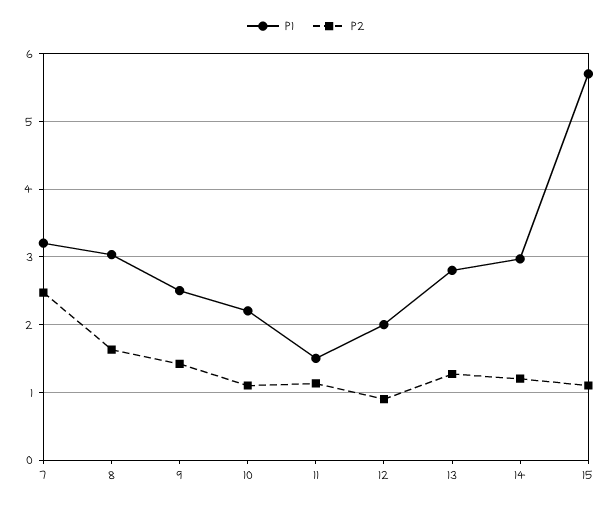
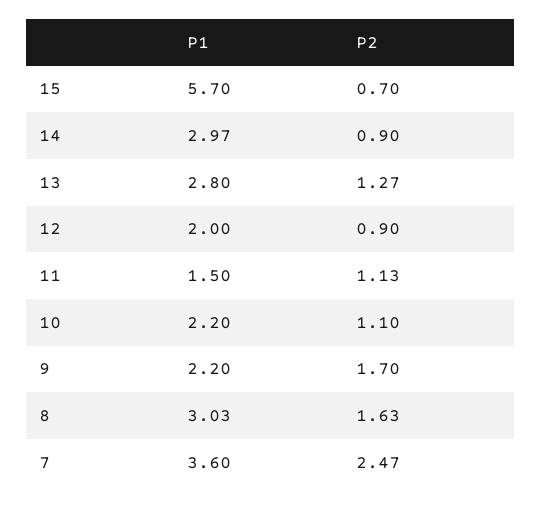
  {
    "P1": {
-     "7": 3.2,
+     "7": 3.6,
      "8": 3.03,
-     "9": 2.5,
+     "9": 2.2,
      "10": 2.2,
      "11": 1.5,
      "12": 2,
      "13": 2.8,
      "14": 2.97,
      "15": 5.7
    },
    "P2": {
      "7": 2.47,
      "8": 1.63,
-     "9": 1.4,
+     "9": 1.7,
      "10": 1.1,
      "11": 1.13,
      "12": 0.9,
      "13": 1.27,
-     "14": 1.2,
+     "14": 0.9,
-     "15": 1.1
+     "15": 0.7
    }
  }

